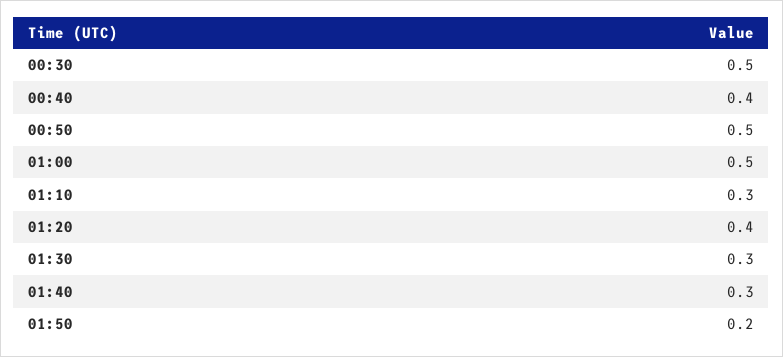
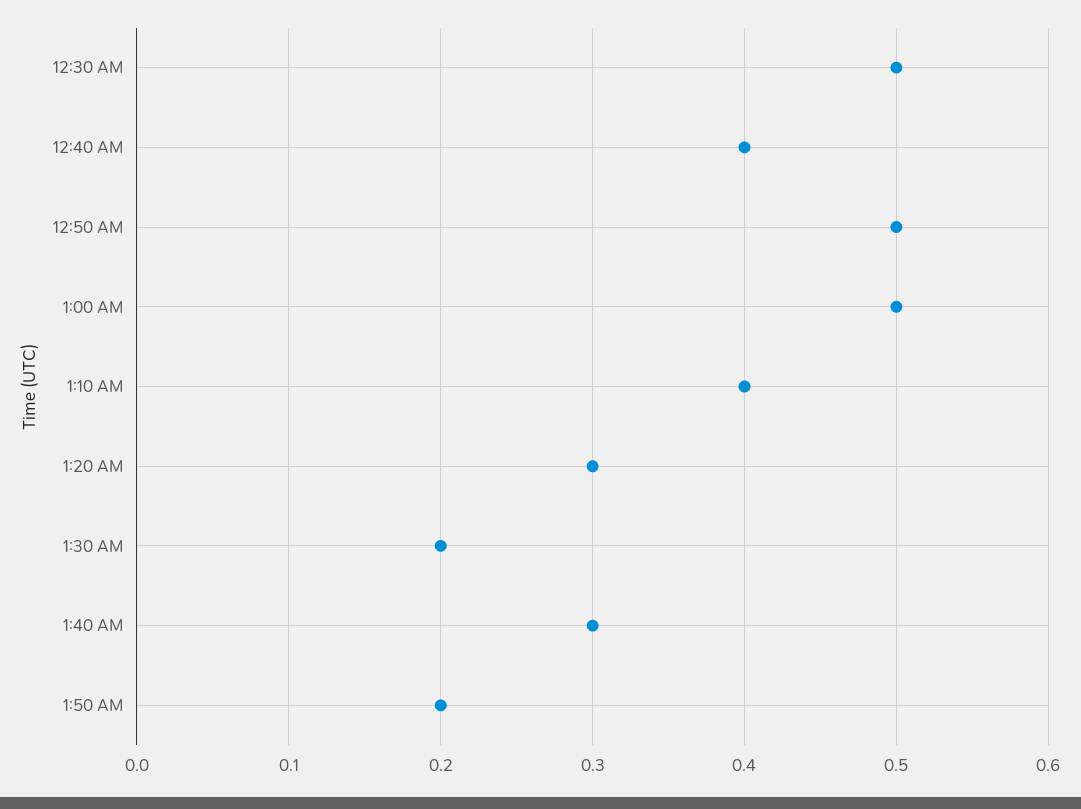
  {
    "00:30": 0.5,
    "00:40": 0.4,
    "00:50": 0.5,
    "01:00": 0.5,
-   "01:10": 0.3,
+   "01:10": 0.4,
-   "01:20": 0.4,
+   "01:20": 0.3,
-   "01:30": 0.3,
+   "01:30": 0.2,
    "01:40": 0.3,
    "01:50": 0.2
  }

